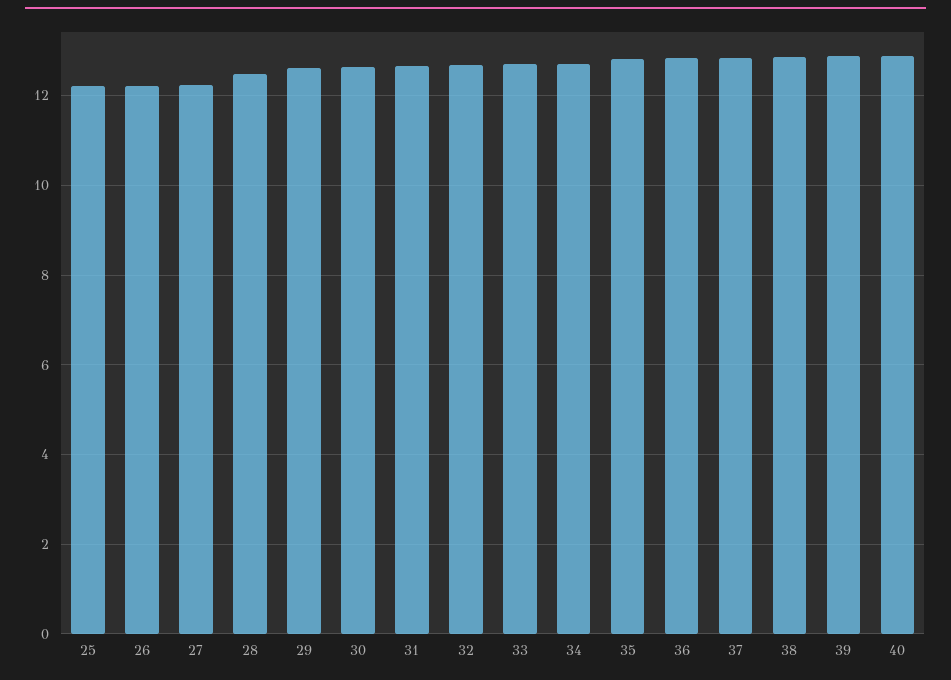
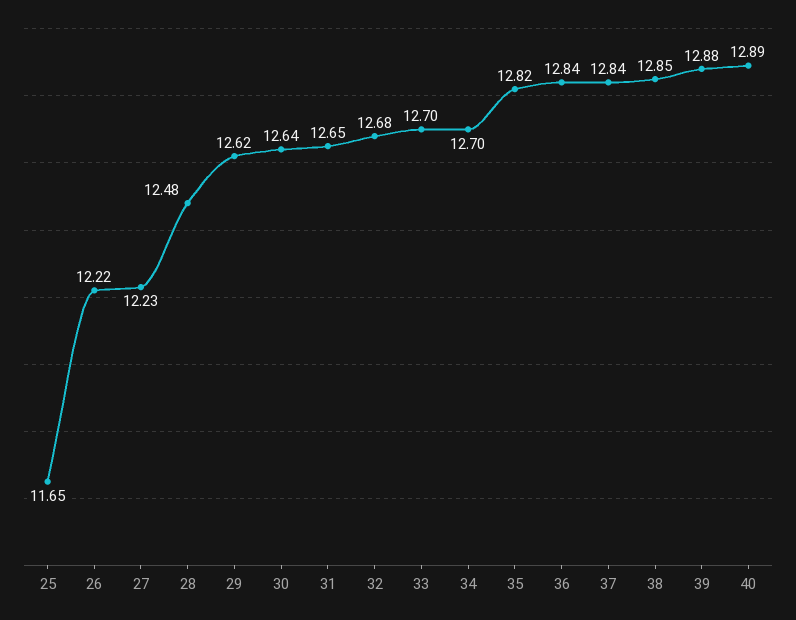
  {
-   "25": 12.2,
+   "25": 11.65,
    "26": 12.22,
    "27": 12.23,
    "28": 12.48,
    "29": 12.62,
    "30": 12.64,
    "31": 12.65,
    "32": 12.68,
    "33": 12.7,
    "34": 12.7,
    "35": 12.82,
    "36": 12.84,
    "37": 12.84,
    "38": 12.85,
    "39": 12.88,
    "40": 12.89
  }

